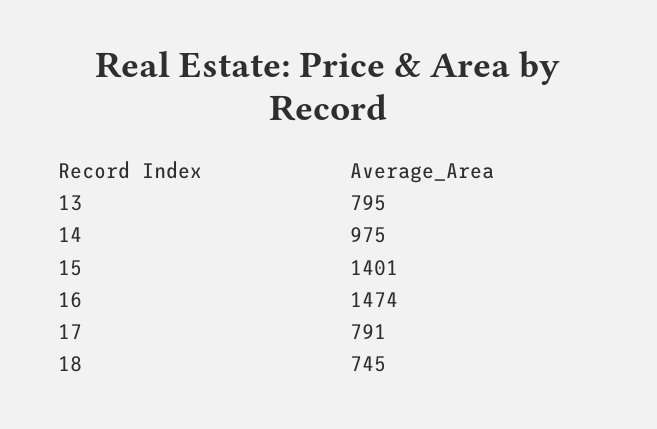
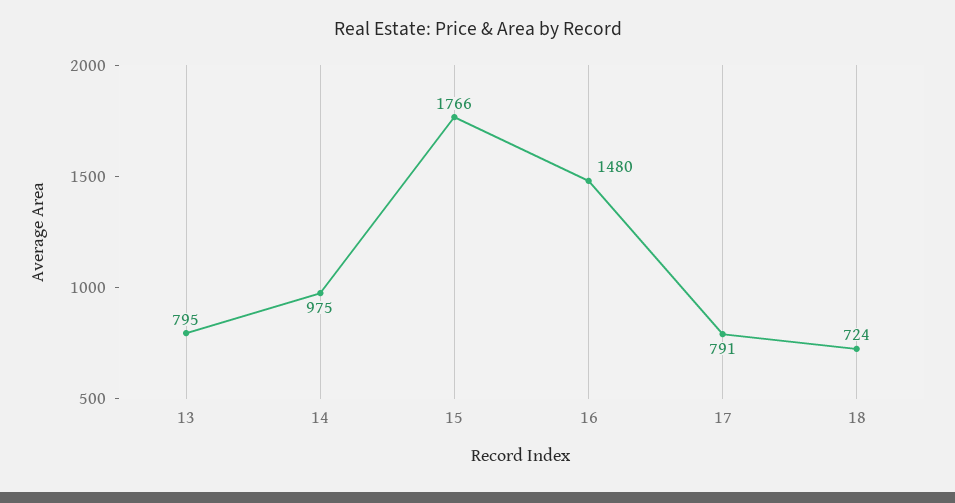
  {
    "13": 795,
    "14": 975,
-   "15": 1401,
+   "15": 1766,
-   "16": 1474,
+   "16": 1480,
    "17": 791,
-   "18": 745
+   "18": 724
  }

